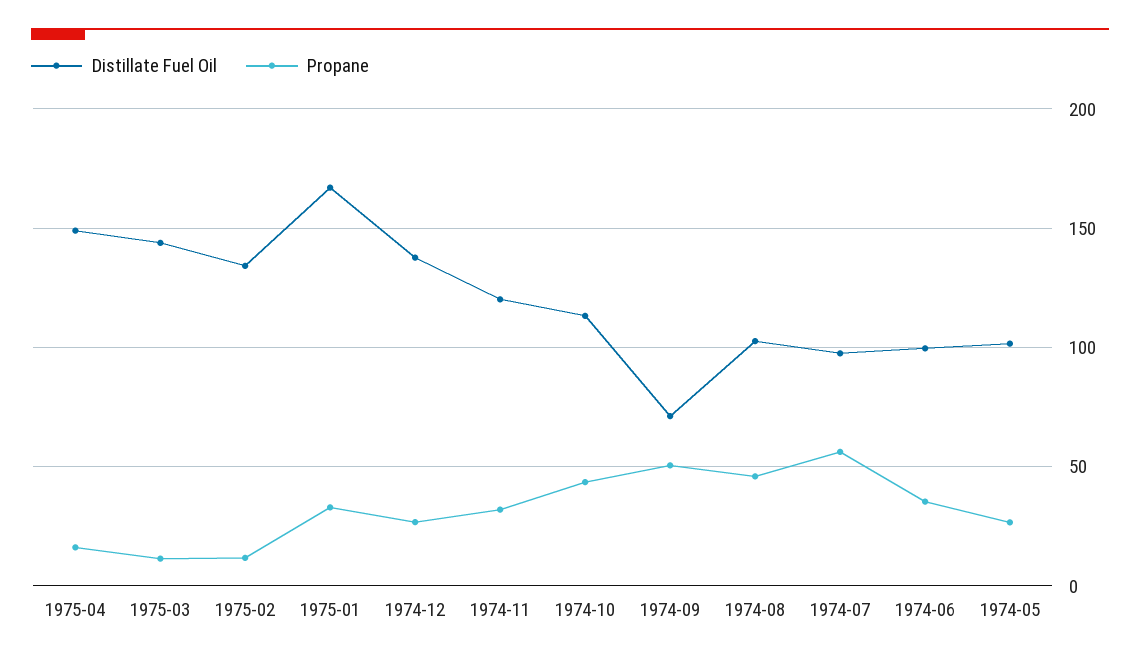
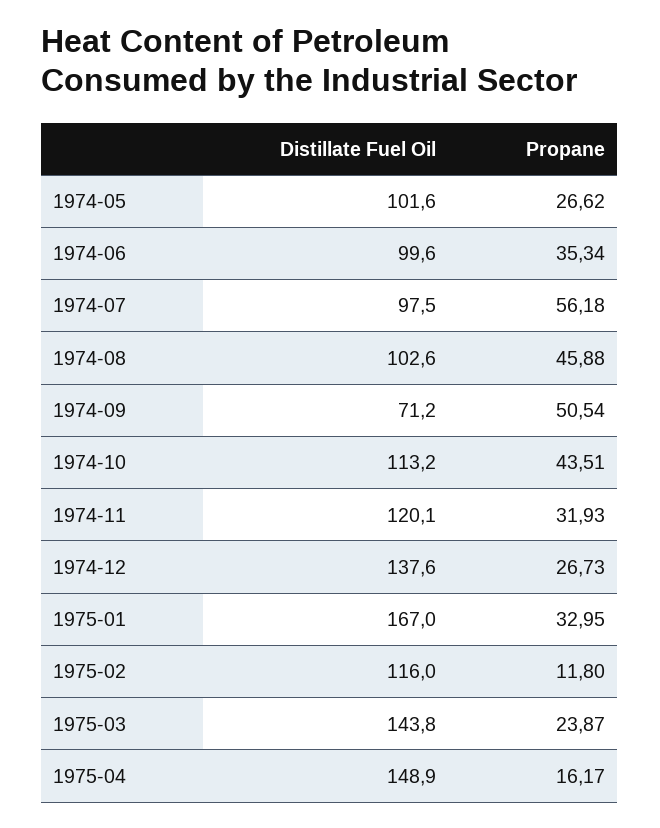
  {
    "Distillate Fuel Oil": {
      "1975-04": 148.9,
      "1975-03": 143.8,
-     "1975-02": 135,
+     "1975-02": 116,
      "1975-01": 167,
      "1974-12": 137.6,
      "1974-11": 120.1,
      "1974-10": 113.2,
      "1974-09": 71.2,
      "1974-08": 102.6,
      "1974-07": 97.5,
      "1974-06": 99.6,
      "1974-05": 101.6
    },
    "Propane": {
      "1975-04": 16.17,
-     "1975-03": 10,
+     "1975-03": 23.87,
      "1975-02": 11.8,
      "1975-01": 32.95,
      "1974-12": 26.73,
      "1974-11": 31.93,
      "1974-10": 43.51,
      "1974-09": 50.54,
      "1974-08": 45.88,
      "1974-07": 56.18,
      "1974-06": 35.34,
      "1974-05": 26.62
    }
  }

